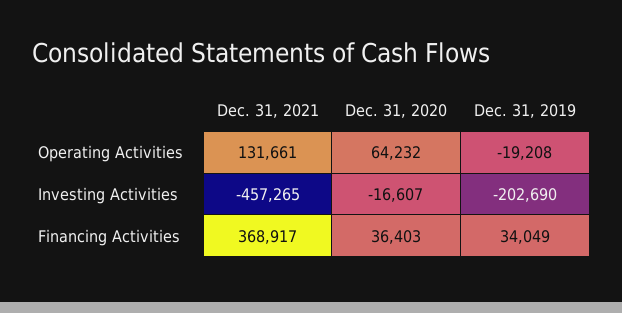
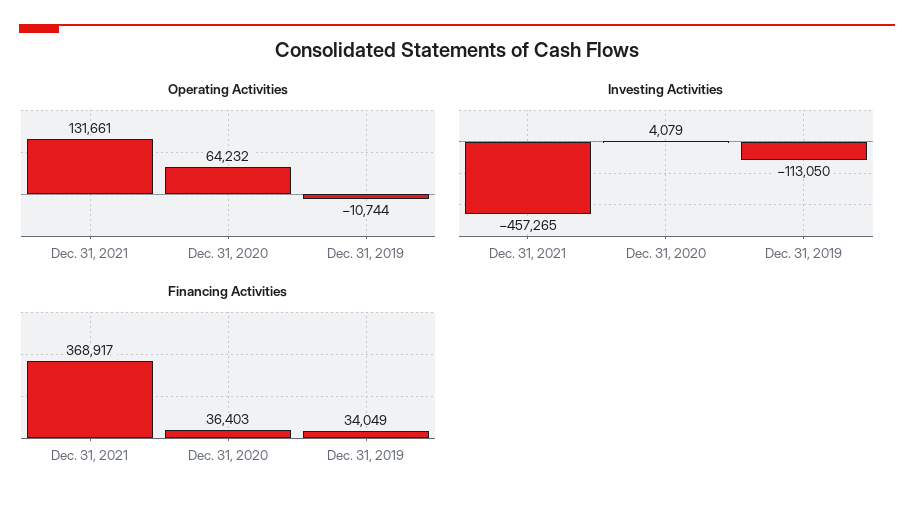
  {
    "Operating Activities": {
      "Dec. 31, 2021": 131661,
      "Dec. 31, 2020": 64232,
-     "Dec. 31, 2019": -19208
+     "Dec. 31, 2019": -10744
    },
    "Investing Activities": {
      "Dec. 31, 2021": -457265,
-     "Dec. 31, 2020": -16607,
+     "Dec. 31, 2020": 4079,
-     "Dec. 31, 2019": -202690
+     "Dec. 31, 2019": -113050
    },
    "Financing Activities": {
      "Dec. 31, 2021": 368917,
      "Dec. 31, 2020": 36403,
      "Dec. 31, 2019": 34049
    }
  }

